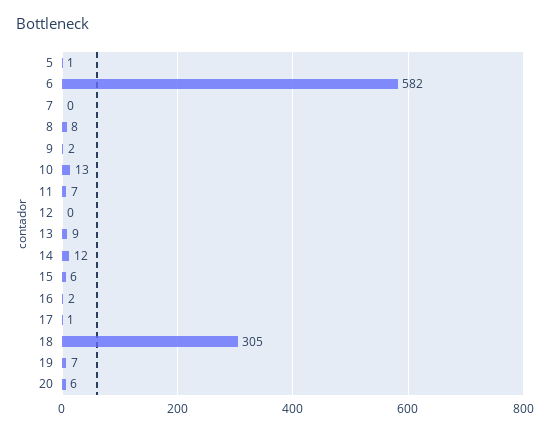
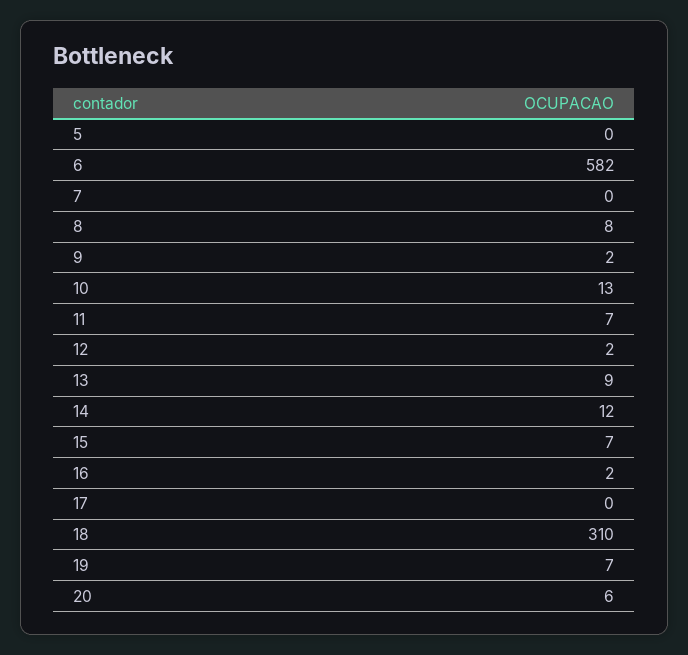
  {
-   "5": 1,
+   "5": 0,
    "6": 582,
    "7": 0,
    "8": 8,
    "9": 2,
    "10": 13,
    "11": 7,
-   "12": 0,
+   "12": 2,
    "13": 9,
    "14": 12,
-   "15": 6,
+   "15": 7,
    "16": 2,
-   "17": 1,
+   "17": 0,
-   "18": 305,
+   "18": 310,
    "19": 7,
    "20": 6
  }

